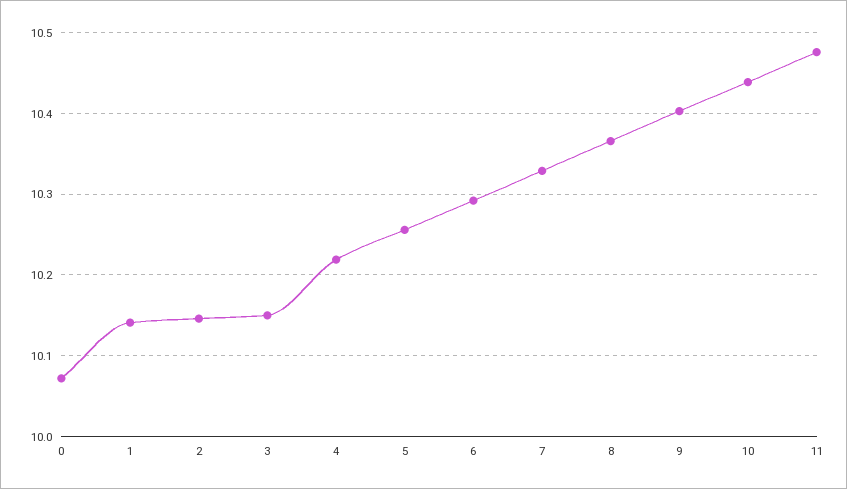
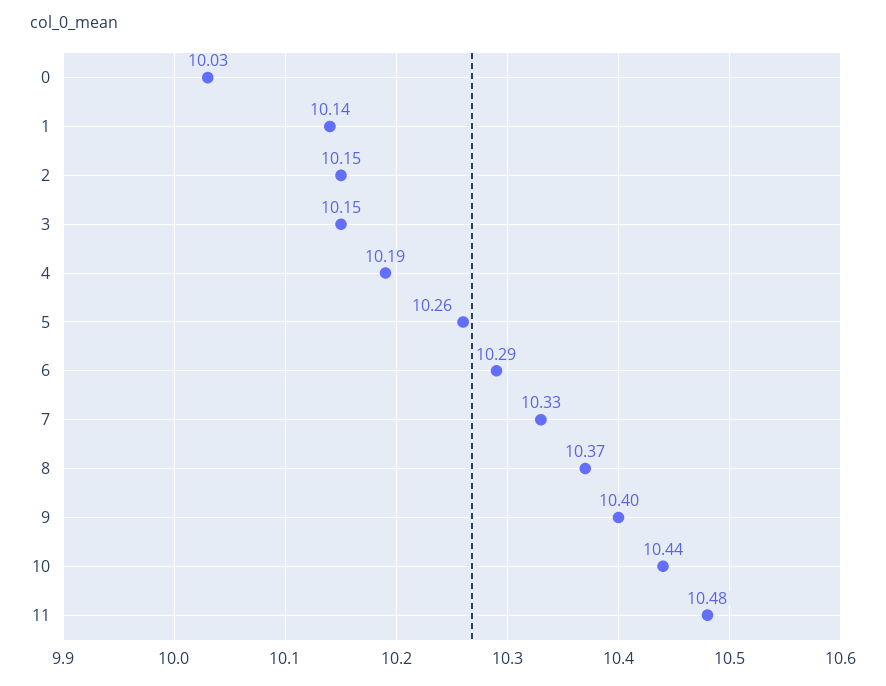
  {
-   "0": 10.07,
+   "0": 10.03,
    "1": 10.14,
    "2": 10.15,
    "3": 10.15,
-   "4": 10.22,
+   "4": 10.19,
    "5": 10.26,
    "6": 10.29,
    "7": 10.33,
    "8": 10.37,
    "9": 10.4,
    "10": 10.44,
    "11": 10.48
  }

